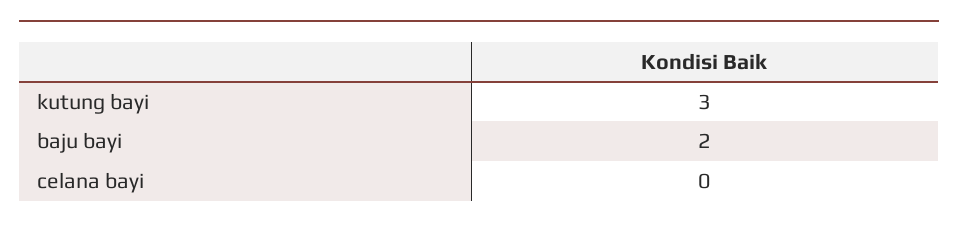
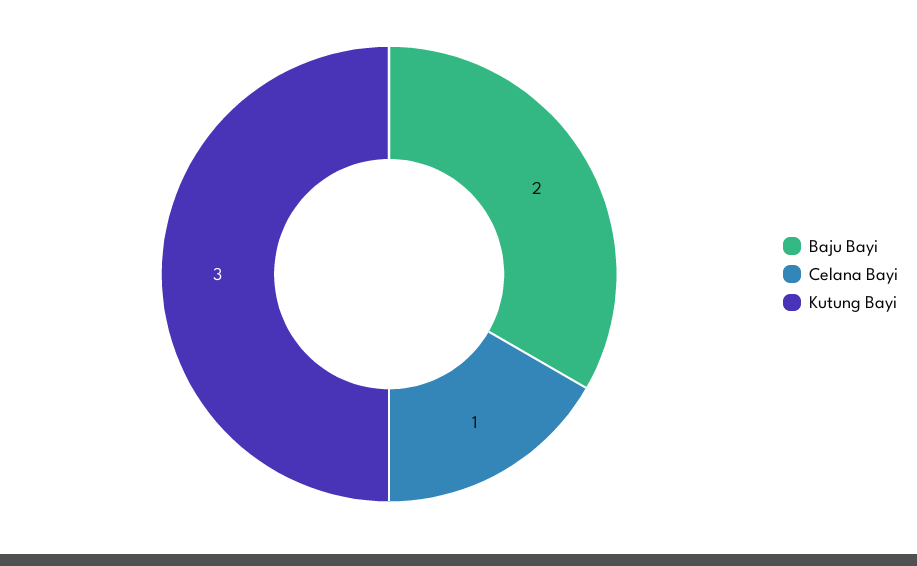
  {
    "kutung bayi": 3,
    "baju bayi": 2,
-   "celana bayi": 0
+   "celana bayi": 1
  }

